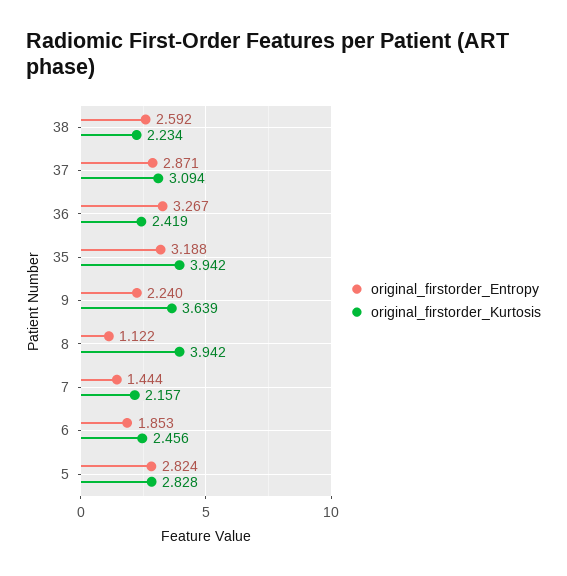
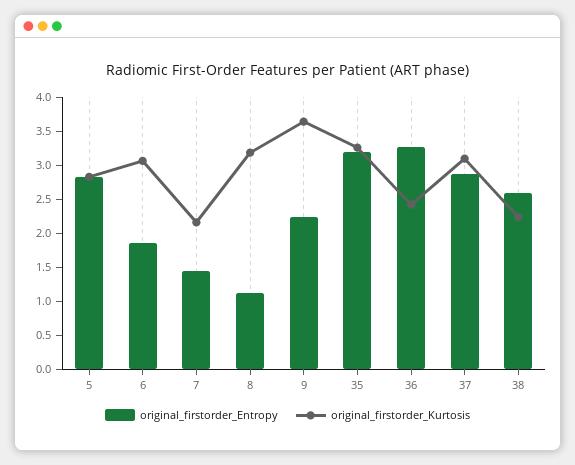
  {
    "original_firstorder_Entropy": {
      "38": 2.592,
      "37": 2.871,
      "36": 3.267,
      "35": 3.188,
      "9": 2.24,
      "8": 1.122,
      "7": 1.444,
      "6": 1.853,
      "5": 2.824
    },
    "original_firstorder_Kurtosis": {
      "38": 2.234,
      "37": 3.094,
      "36": 2.419,
-     "35": 3.942,
+     "35": 3.25,
      "9": 3.639,
-     "8": 3.942,
+     "8": 3.25,
      "7": 2.157,
-     "6": 2.456,
+     "6": 3,
      "5": 2.828
    }
  }

